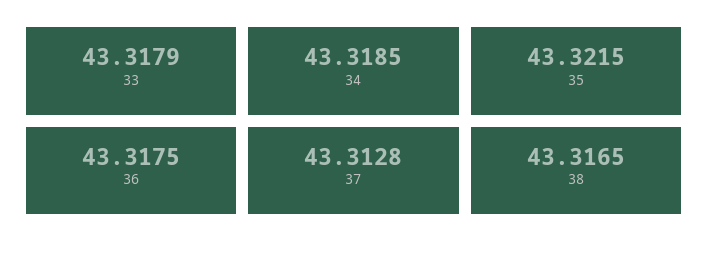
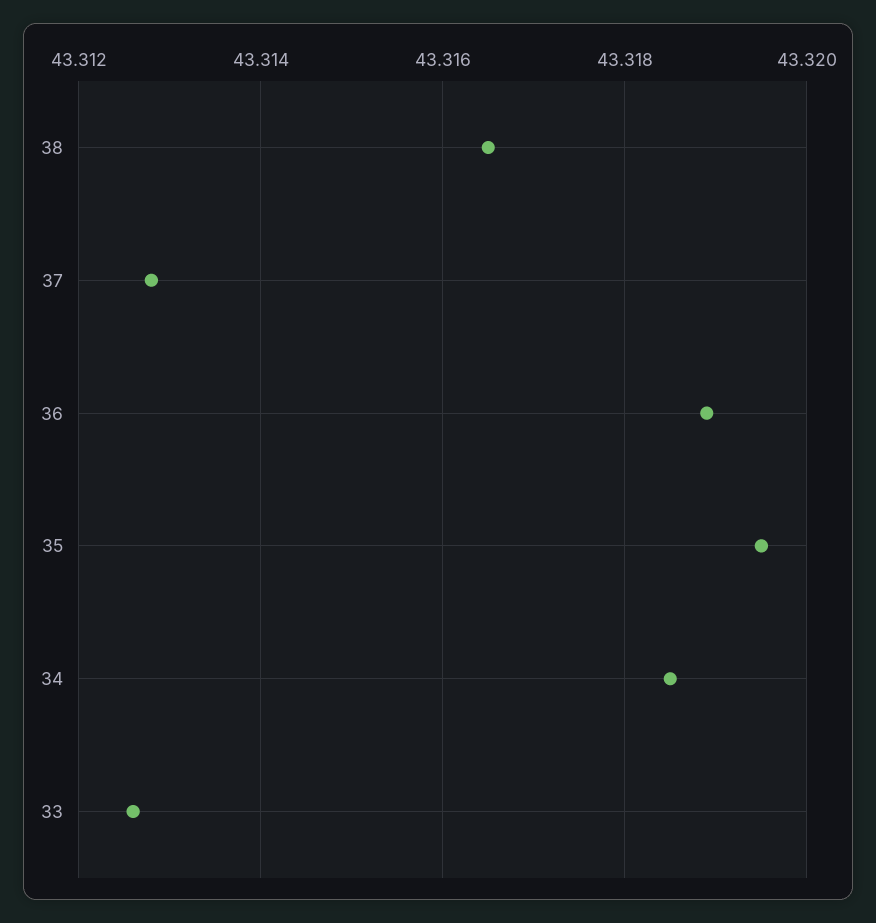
  {
-   "33": 43.3179,
+   "33": 43.3125,
    "34": 43.3185,
-   "35": 43.3215,
+   "35": 43.3195,
-   "36": 43.3175,
+   "36": 43.319,
    "37": 43.3128,
    "38": 43.3165
  }

